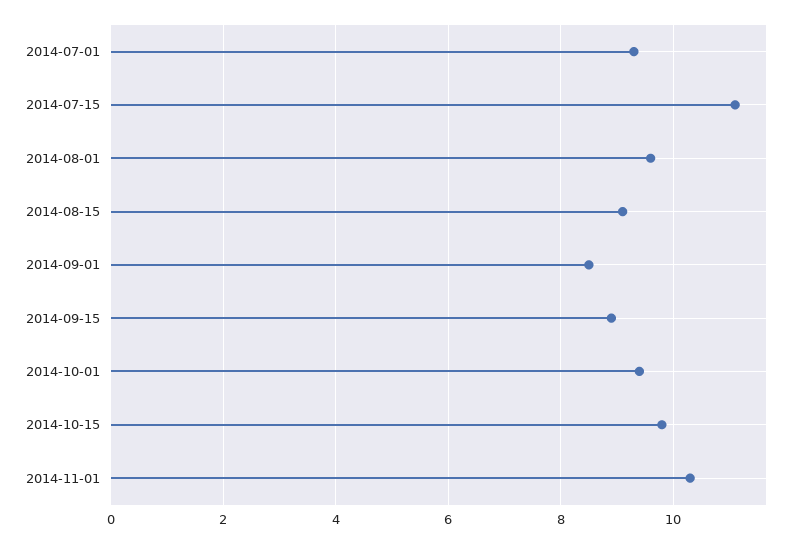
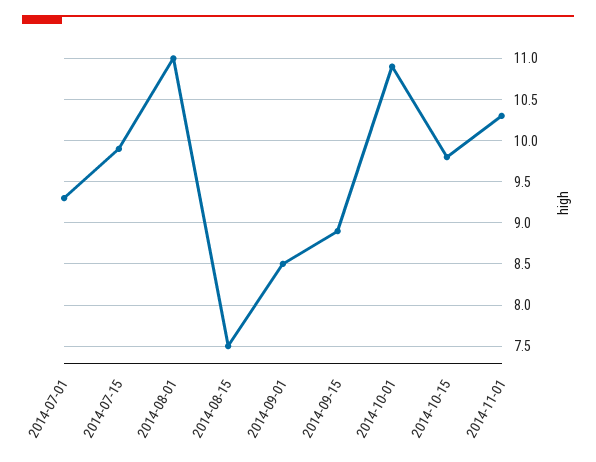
  {
    "2014-07-01": 9.3,
-   "2014-07-15": 11,
+   "2014-07-15": 9.9,
-   "2014-08-01": 9.5,
+   "2014-08-01": 11,
-   "2014-08-15": 9,
+   "2014-08-15": 7.5,
    "2014-09-01": 8.5,
    "2014-09-15": 8.9,
-   "2014-10-01": 9.5,
+   "2014-10-01": 10.9,
    "2014-10-15": 9.8,
    "2014-11-01": 10.3
  }

